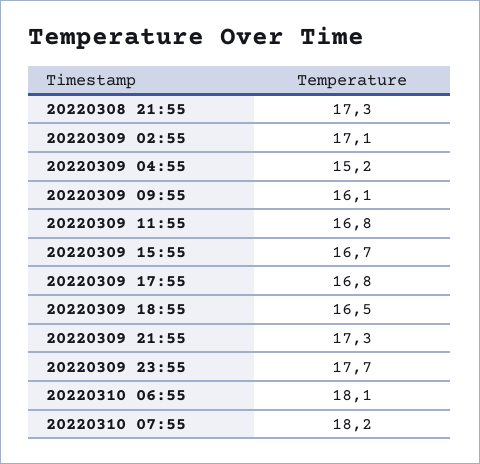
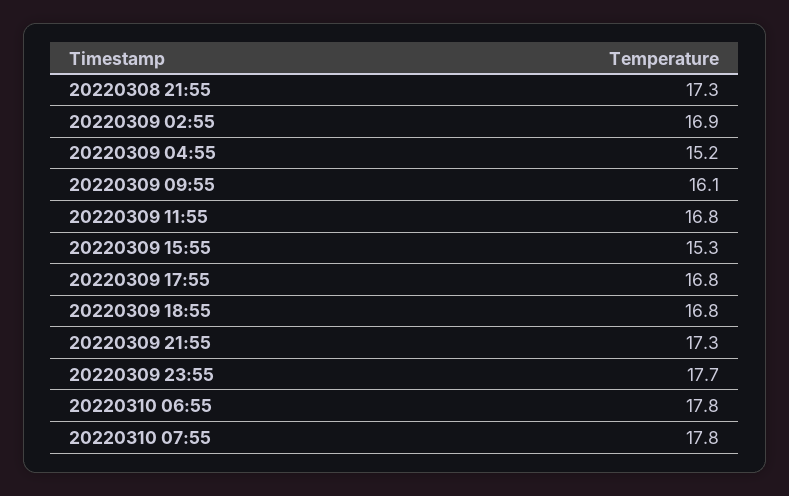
  {
    "20220308 21:55": 17.3,
-   "20220309 02:55": 17.1,
+   "20220309 02:55": 16.9,
    "20220309 04:55": 15.2,
    "20220309 09:55": 16.1,
    "20220309 11:55": 16.8,
-   "20220309 15:55": 16.7,
+   "20220309 15:55": 15.3,
    "20220309 17:55": 16.8,
-   "20220309 18:55": 16.5,
+   "20220309 18:55": 16.8,
    "20220309 21:55": 17.3,
    "20220309 23:55": 17.7,
-   "20220310 06:55": 18.1,
+   "20220310 06:55": 17.8,
-   "20220310 07:55": 18.2
+   "20220310 07:55": 17.8
  }

